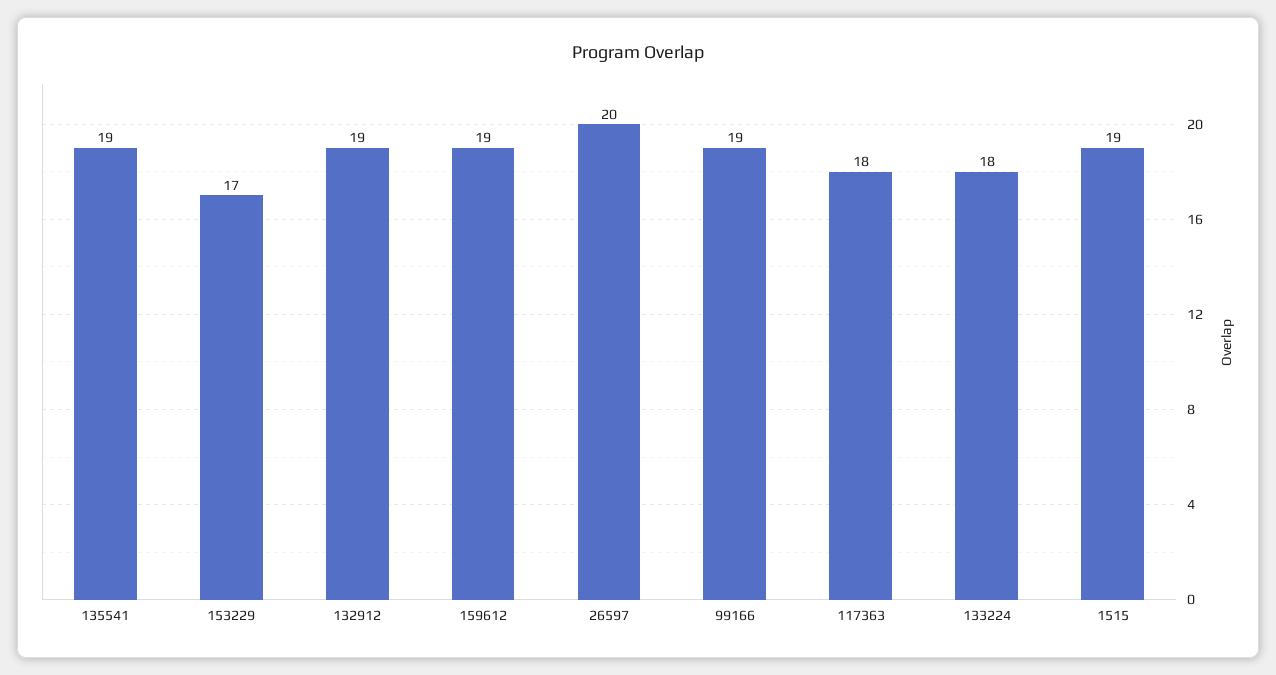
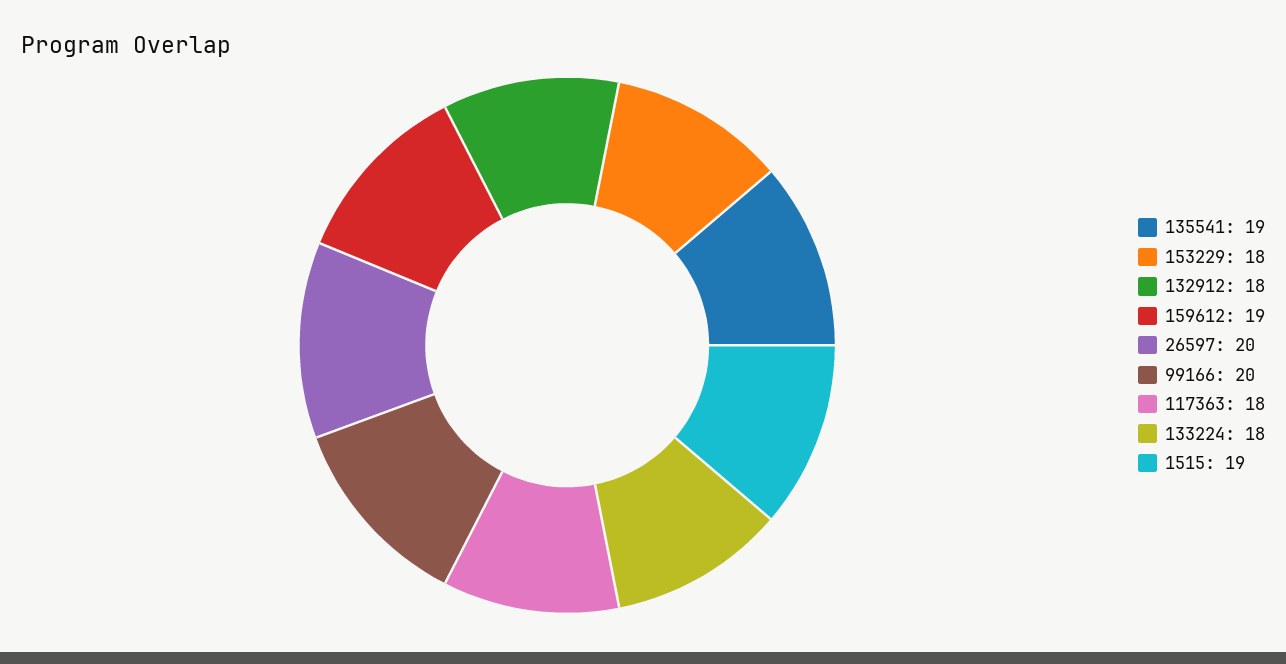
  {
    "135541": 19,
-   "153229": 17,
+   "153229": 18,
-   "132912": 19,
+   "132912": 18,
    "159612": 19,
    "26597": 20,
-   "99166": 19,
+   "99166": 20,
    "117363": 18,
    "133224": 18,
    "1515": 19
  }

